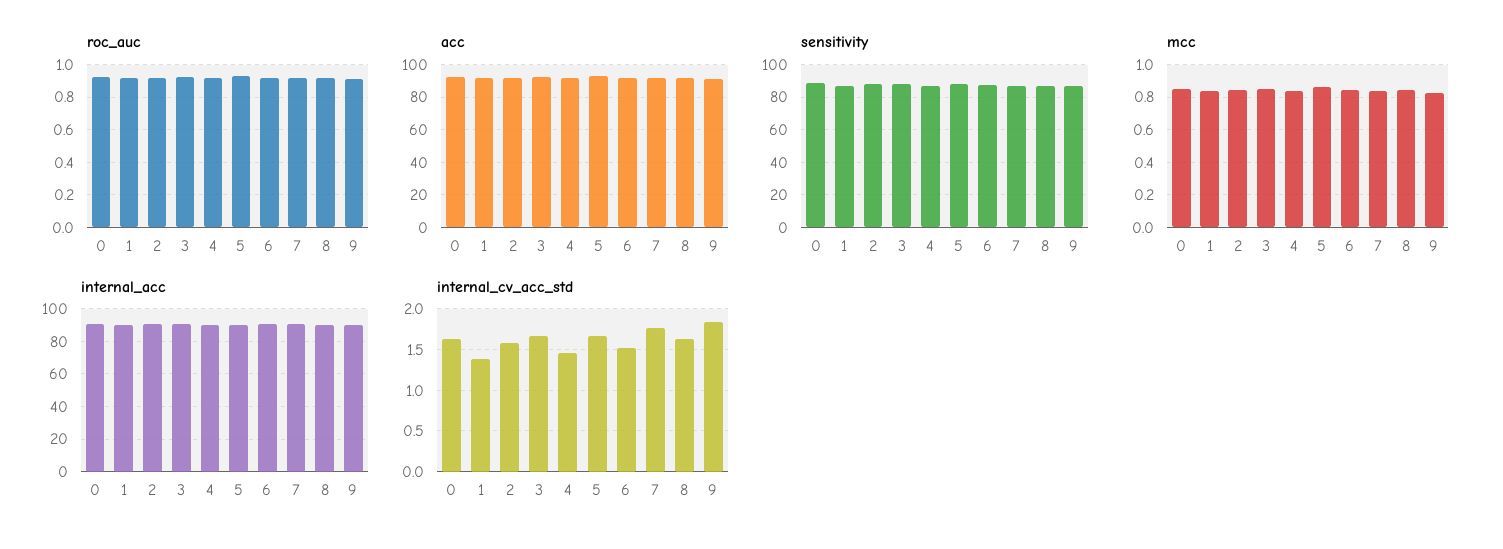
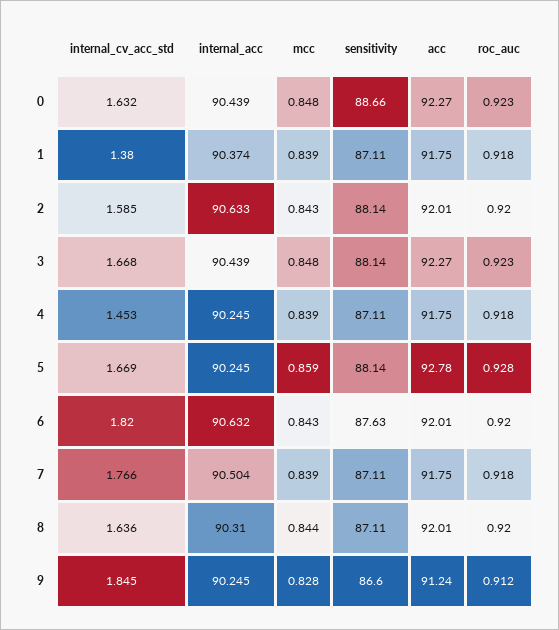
  {
    "roc_auc": {
      "0": 0.923,
      "1": 0.918,
      "2": 0.92,
      "3": 0.923,
      "4": 0.918,
      "5": 0.928,
      "6": 0.92,
      "7": 0.918,
      "8": 0.92,
      "9": 0.912
    },
    "acc": {
      "0": 92.27,
      "1": 91.75,
      "2": 92.01,
      "3": 92.27,
      "4": 91.75,
      "5": 92.78,
      "6": 92.01,
      "7": 91.75,
      "8": 92.01,
      "9": 91.24
    },
    "sensitivity": {
      "0": 88.66,
      "1": 87.11,
      "2": 88.14,
      "3": 88.14,
      "4": 87.11,
      "5": 88.14,
      "6": 87.63,
      "7": 87.11,
      "8": 87.11,
      "9": 86.6
    },
    "mcc": {
      "0": 0.848,
      "1": 0.839,
      "2": 0.843,
      "3": 0.848,
      "4": 0.839,
      "5": 0.859,
      "6": 0.843,
      "7": 0.839,
      "8": 0.844,
      "9": 0.828
    },
    "internal_acc": {
      "0": 90.439,
      "1": 90.374,
      "2": 90.633,
      "3": 90.439,
      "4": 90.245,
      "5": 90.245,
      "6": 90.632,
      "7": 90.504,
      "8": 90.31,
      "9": 90.245
    },
    "internal_cv_acc_std": {
      "0": 1.632,
      "1": 1.38,
      "2": 1.585,
      "3": 1.668,
      "4": 1.453,
      "5": 1.669,
-     "6": 1.5,
+     "6": 1.82,
      "7": 1.766,
      "8": 1.636,
      "9": 1.845
    }
  }

